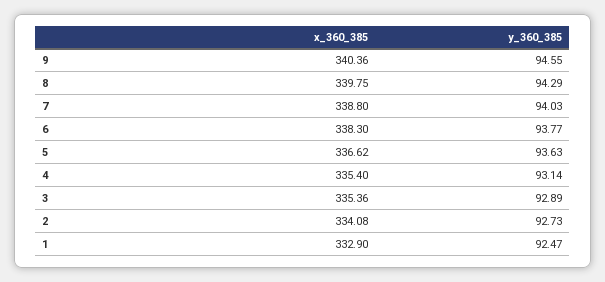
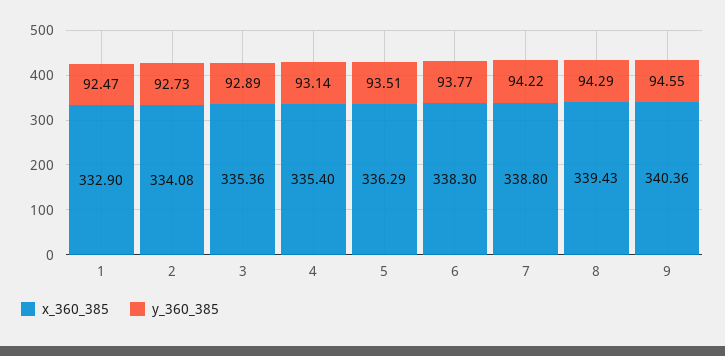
  {
    "x_360_385": {
      "9": 340.36,
-     "8": 339.75,
+     "8": 339.43,
      "7": 338.8,
      "6": 338.3,
-     "5": 336.62,
+     "5": 336.29,
      "4": 335.4,
      "3": 335.36,
      "2": 334.08,
      "1": 332.9
    },
    "y_360_385": {
      "9": 94.55,
      "8": 94.29,
-     "7": 94.03,
+     "7": 94.22,
      "6": 93.77,
-     "5": 93.63,
+     "5": 93.51,
      "4": 93.14,
      "3": 92.89,
      "2": 92.73,
      "1": 92.47
    }
  }

